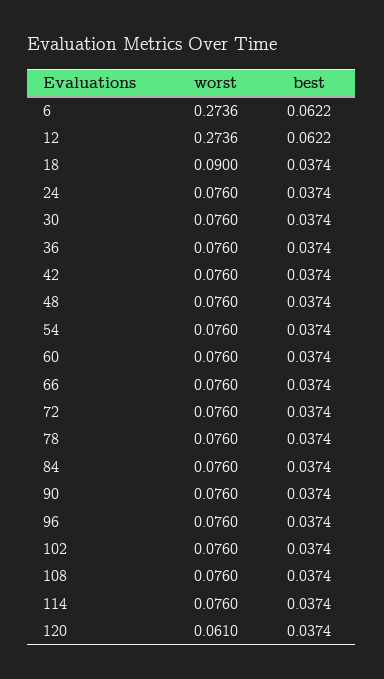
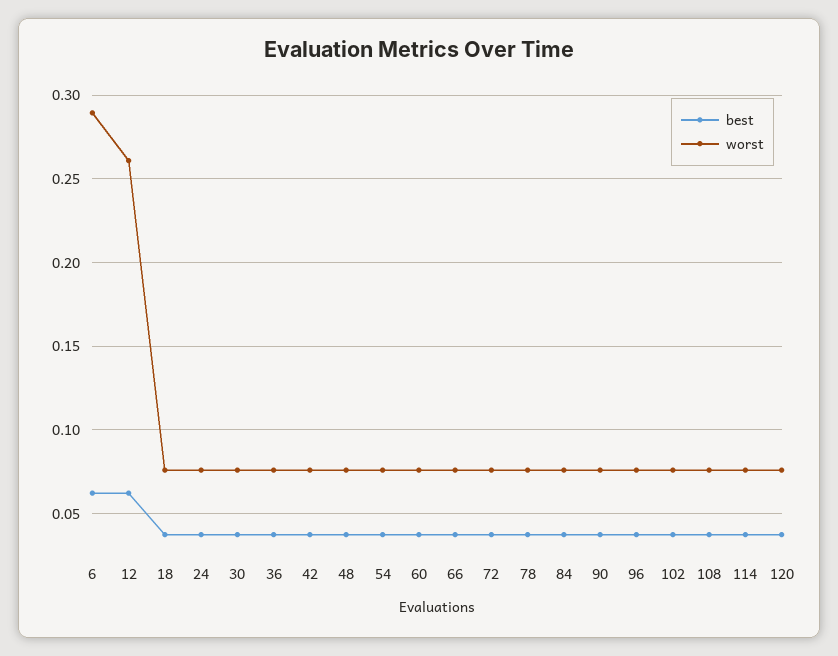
  {
    "worst": {
-     "6": 0.2736,
+     "6": 0.29,
-     "12": 0.2736,
+     "12": 0.26,
-     "18": 0.09,
+     "18": 0.075,
      "24": 0.076,
      "30": 0.076,
      "36": 0.076,
      "42": 0.076,
      "48": 0.076,
      "54": 0.076,
      "60": 0.076,
      "66": 0.076,
      "72": 0.076,
      "78": 0.076,
      "84": 0.076,
      "90": 0.076,
      "96": 0.076,
      "102": 0.076,
      "108": 0.076,
      "114": 0.076,
-     "120": 0.061
+     "120": 0.075
    },
    "best": {
      "6": 0.0622,
      "12": 0.0622,
      "18": 0.0374,
      "24": 0.0374,
      "30": 0.0374,
      "36": 0.0374,
      "42": 0.0374,
      "48": 0.0374,
      "54": 0.0374,
      "60": 0.0374,
      "66": 0.0374,
      "72": 0.0374,
      "78": 0.0374,
      "84": 0.0374,
      "90": 0.0374,
      "96": 0.0374,
      "102": 0.0374,
      "108": 0.0374,
      "114": 0.0374,
      "120": 0.0374
    }
  }

